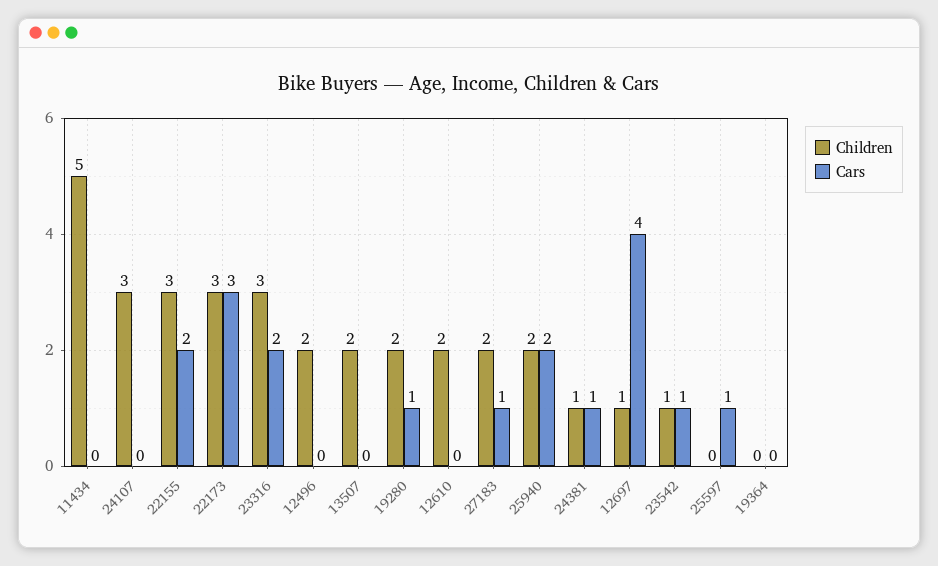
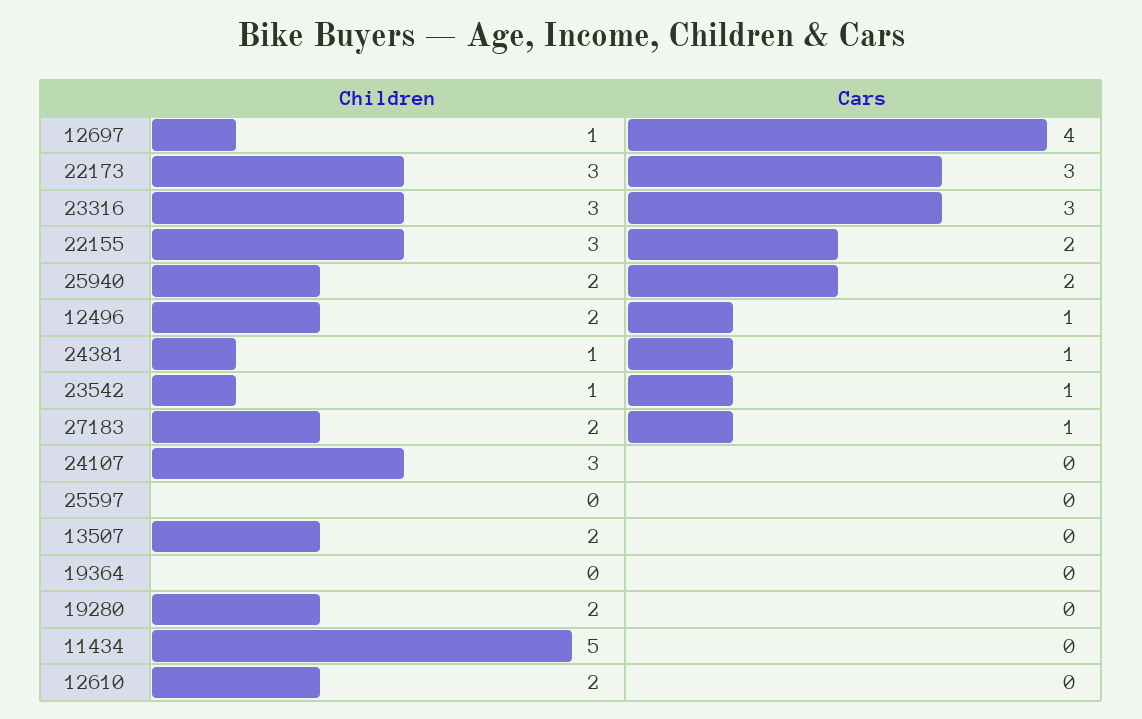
  {
    "Children": {
      "11434": 5,
      "24107": 3,
      "22155": 3,
      "22173": 3,
      "23316": 3,
      "12496": 2,
      "13507": 2,
      "19280": 2,
      "12610": 2,
      "27183": 2,
      "25940": 2,
      "24381": 1,
      "12697": 1,
      "23542": 1,
      "25597": 0,
      "19364": 0
    },
    "Cars": {
      "11434": 0,
      "24107": 0,
      "22155": 2,
      "22173": 3,
-     "23316": 2,
+     "23316": 3,
-     "12496": 0,
+     "12496": 1,
      "13507": 0,
-     "19280": 1,
+     "19280": 0,
      "12610": 0,
      "27183": 1,
      "25940": 2,
      "24381": 1,
      "12697": 4,
      "23542": 1,
-     "25597": 1,
+     "25597": 0,
      "19364": 0
    }
  }

